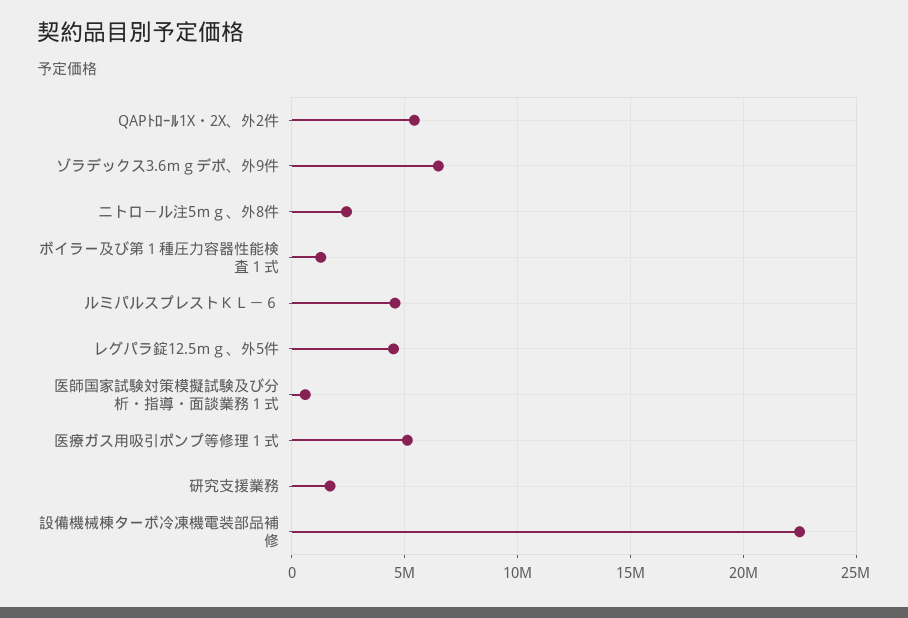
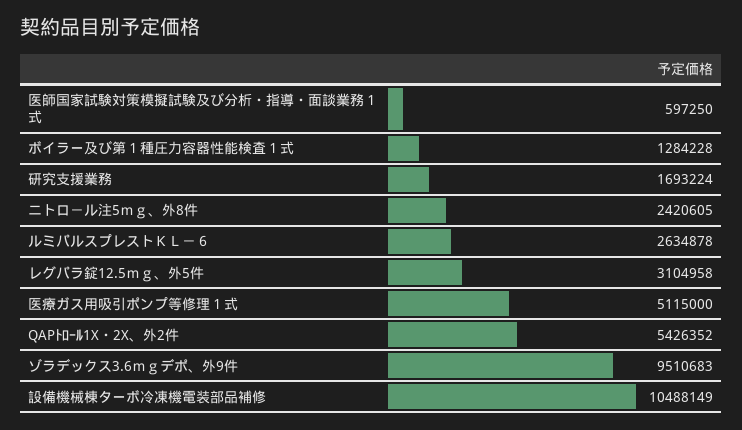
  {
    "QAPﾄﾛｰﾙ1X・2X、外2件": 5426352,
-   "ゾラデックス3.6ｍｇデポ、外9件": 6500000,
+   "ゾラデックス3.6ｍｇデポ、外9件": 9510683,
    "ニトロ－ル注5ｍｇ、外8件": 2420605,
    "ボイラー及び第１種圧力容器性能検査１式": 1284228,
-   "ルミパルスプレストＫＬ－６": 4500000,
+   "ルミパルスプレストＫＬ－６": 2634878,
-   "レグパラ錠12.5ｍｇ、外5件": 4500000,
+   "レグパラ錠12.5ｍｇ、外5件": 3104958,
    "医師国家試験対策模擬試験及び分析・指導・面談業務１式": 597250,
    "医療ガス用吸引ポンプ等修理１式": 5115000,
    "研究支援業務": 1693224,
-   "設備機械棟ターボ冷凍機電装部品補修": 22500000
+   "設備機械棟ターボ冷凍機電装部品補修": 10488149
  }

